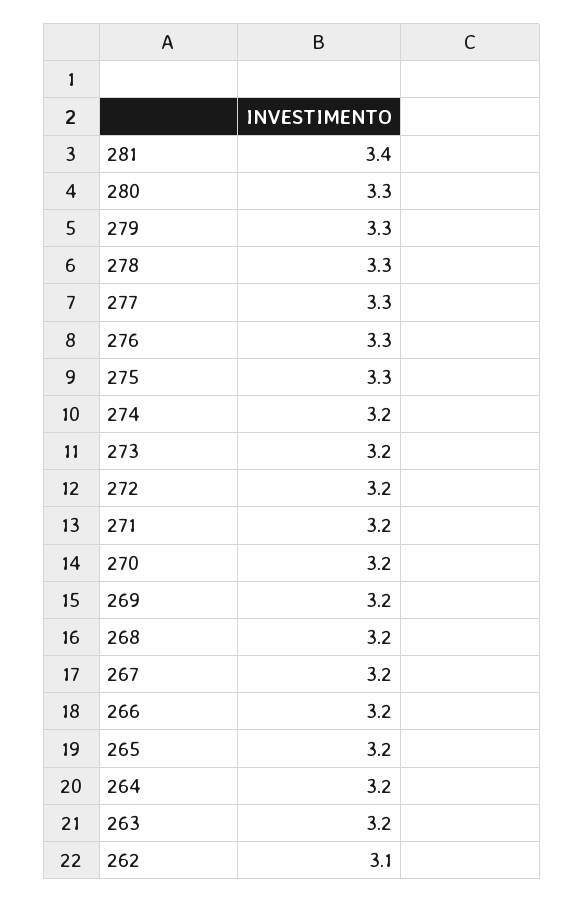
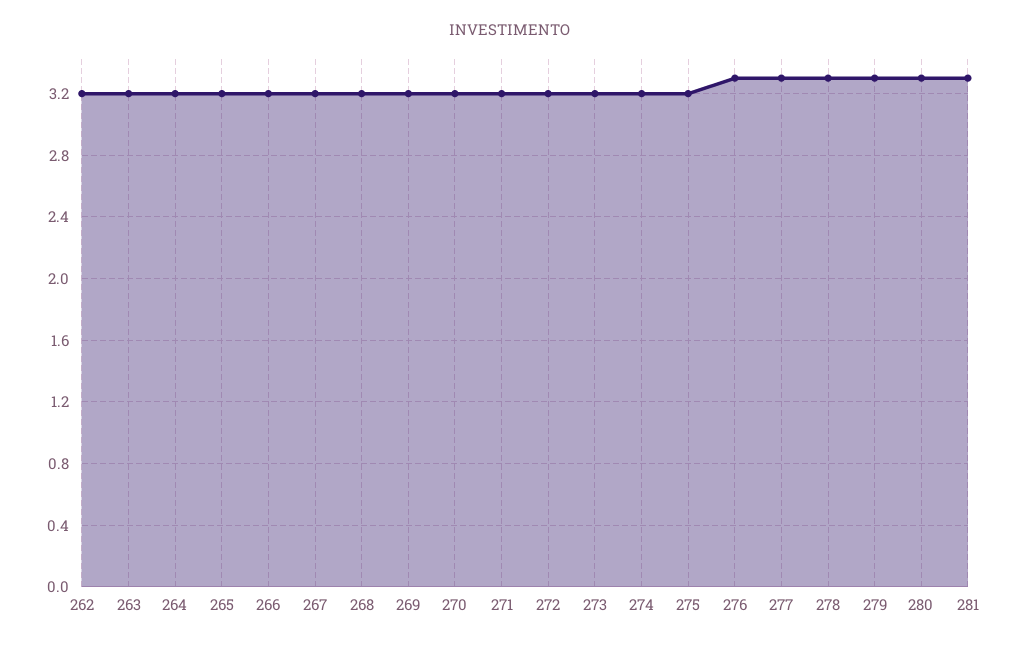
  {
-   "281": 3.4,
+   "281": 3.3,
    "280": 3.3,
    "279": 3.3,
    "278": 3.3,
    "277": 3.3,
    "276": 3.3,
-   "275": 3.3,
+   "275": 3.2,
    "274": 3.2,
    "273": 3.2,
    "272": 3.2,
    "271": 3.2,
    "270": 3.2,
    "269": 3.2,
    "268": 3.2,
    "267": 3.2,
    "266": 3.2,
    "265": 3.2,
    "264": 3.2,
    "263": 3.2,
-   "262": 3.1
+   "262": 3.2
  }

